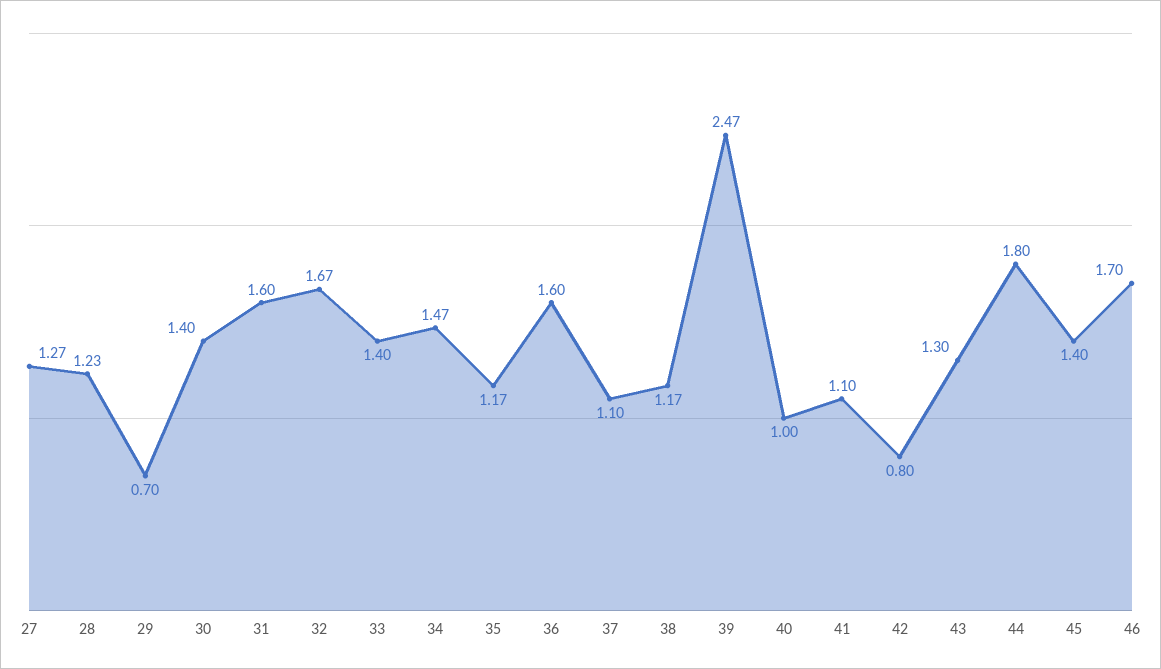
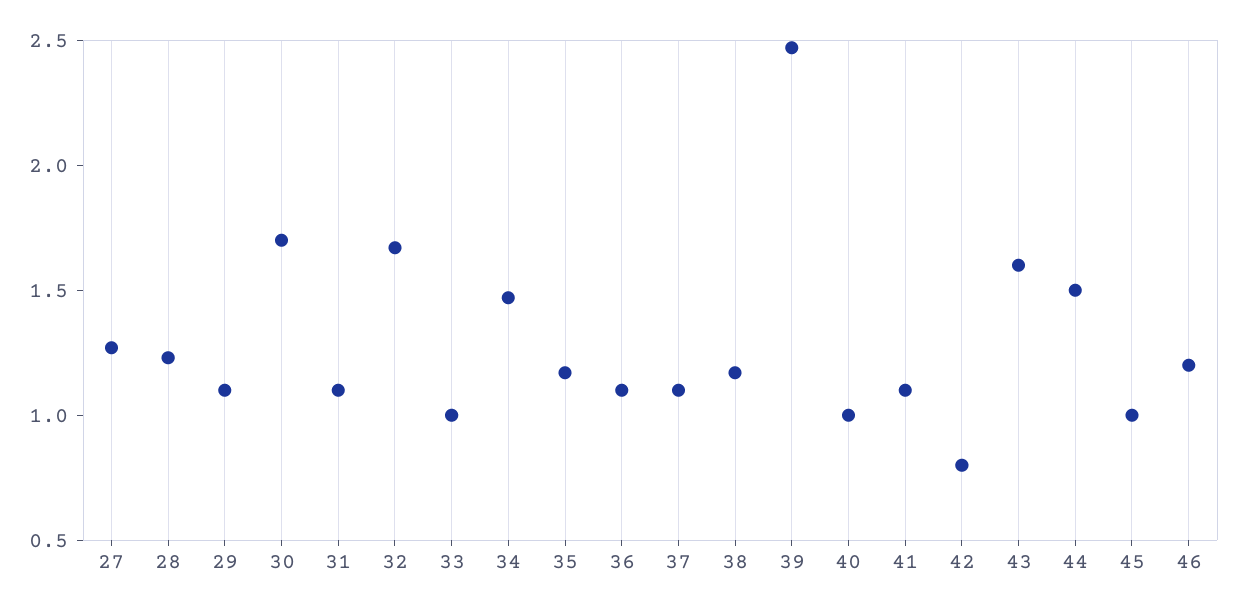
  {
    "27": 1.27,
    "28": 1.23,
-   "29": 0.7,
+   "29": 1.1,
-   "30": 1.4,
+   "30": 1.7,
-   "31": 1.6,
+   "31": 1.1,
    "32": 1.67,
-   "33": 1.4,
+   "33": 1,
    "34": 1.47,
    "35": 1.17,
-   "36": 1.6,
+   "36": 1.1,
    "37": 1.1,
    "38": 1.17,
    "39": 2.47,
    "40": 1,
    "41": 1.1,
    "42": 0.8,
-   "43": 1.3,
+   "43": 1.6,
-   "44": 1.8,
+   "44": 1.5,
-   "45": 1.4,
+   "45": 1,
-   "46": 1.7
+   "46": 1.2
  }

